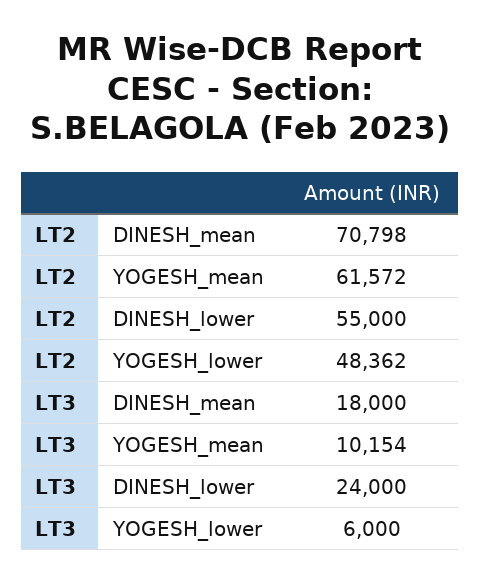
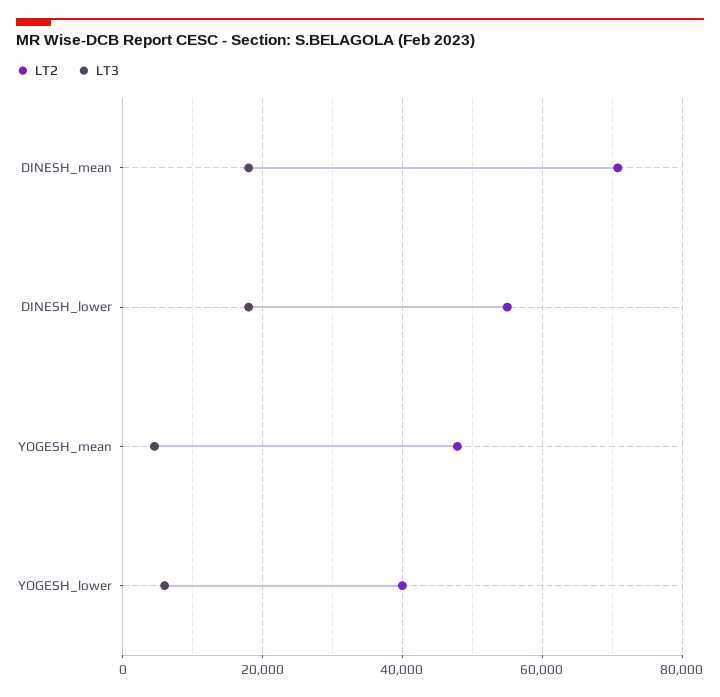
  {
    "LT2": {
      "DINESH_mean": 70798,
-     "YOGESH_mean": 61572,
+     "YOGESH_mean": 48000,
      "DINESH_lower": 55000,
-     "YOGESH_lower": 48362
+     "YOGESH_lower": 40000
    },
    "LT3": {
      "DINESH_mean": 18000,
-     "YOGESH_mean": 10154,
+     "YOGESH_mean": 4000,
-     "DINESH_lower": 24000,
+     "DINESH_lower": 18000,
      "YOGESH_lower": 6000
    }
  }

